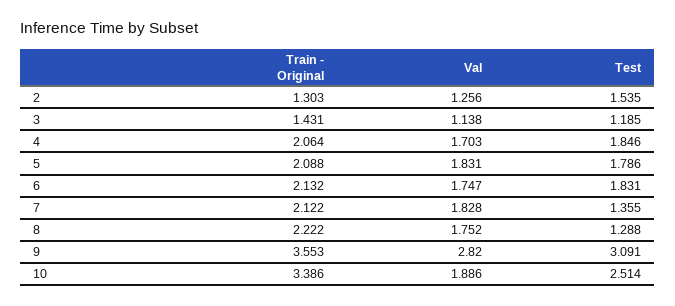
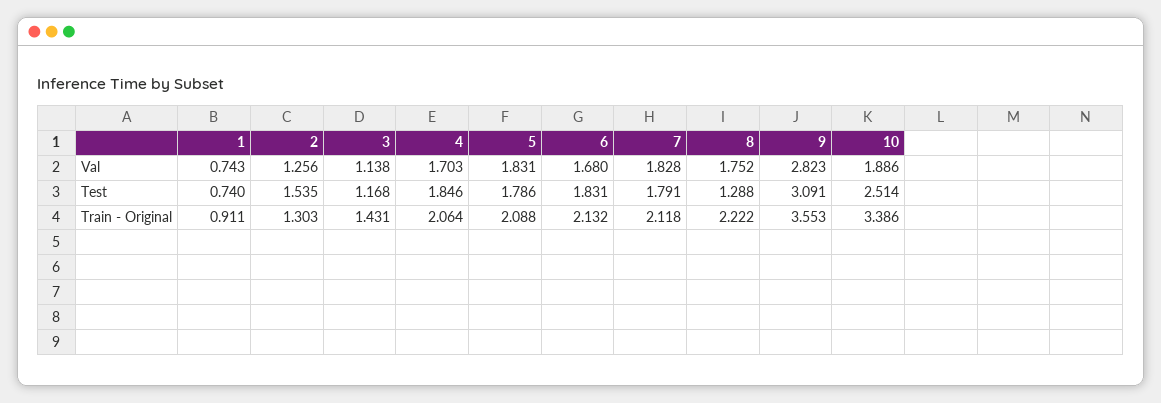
  {
    "Train - Original": {
      "2": 1.303,
      "3": 1.431,
      "4": 2.064,
      "5": 2.088,
      "6": 2.132,
-     "7": 2.122,
+     "7": 2.118,
      "8": 2.222,
      "9": 3.553,
-     "10": 3.386
+     "10": 3.386,
+     "1": 0.911
    },
    "Val": {
      "2": 1.256,
      "3": 1.138,
      "4": 1.703,
      "5": 1.831,
-     "6": 1.747,
+     "6": 1.68,
      "7": 1.828,
      "8": 1.752,
-     "9": 2.82,
+     "9": 2.823,
-     "10": 1.886
+     "10": 1.886,
+     "1": 0.743
    },
    "Test": {
      "2": 1.535,
-     "3": 1.185,
+     "3": 1.168,
      "4": 1.846,
      "5": 1.786,
      "6": 1.831,
-     "7": 1.355,
+     "7": 1.791,
      "8": 1.288,
      "9": 3.091,
-     "10": 2.514
+     "10": 2.514,
+     "1": 0.74
    }
  }

